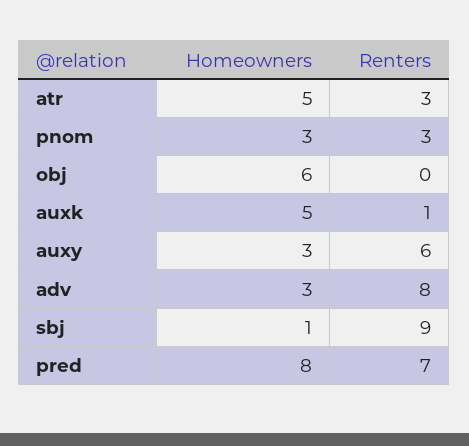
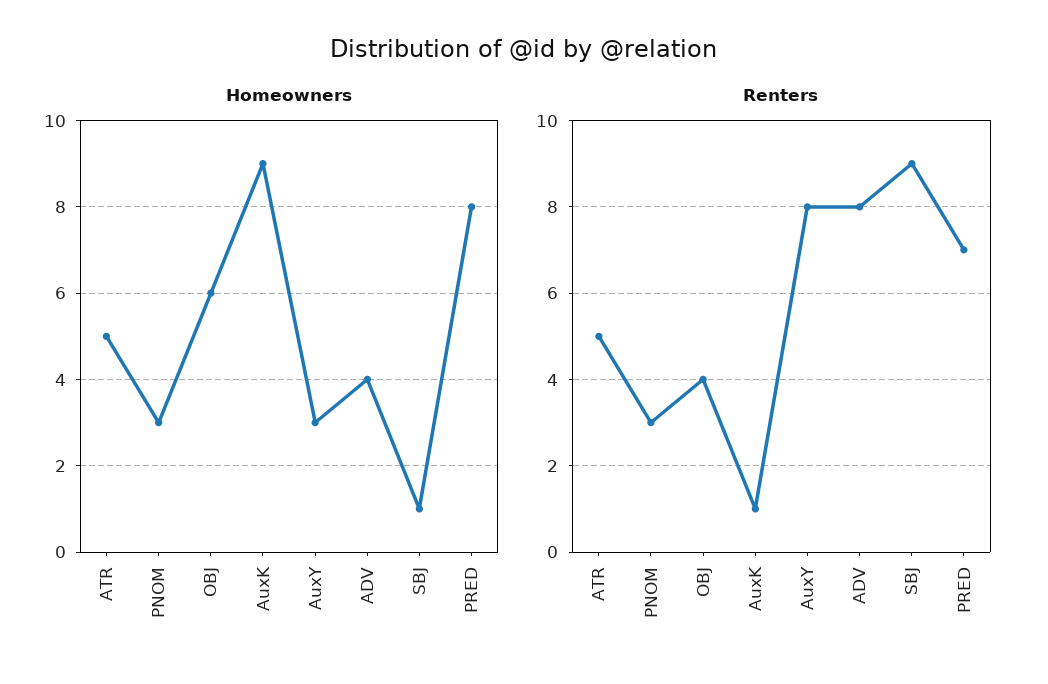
  {
    "Homeowners": {
      "atr": 5,
      "pnom": 3,
      "obj": 6,
-     "auxk": 5,
+     "auxk": 9,
      "auxy": 3,
-     "adv": 3,
+     "adv": 4,
      "sbj": 1,
      "pred": 8
    },
    "Renters": {
-     "atr": 3,
+     "atr": 5,
      "pnom": 3,
-     "obj": 0,
+     "obj": 4,
      "auxk": 1,
-     "auxy": 6,
+     "auxy": 8,
      "adv": 8,
      "sbj": 9,
      "pred": 7
    }
  }

